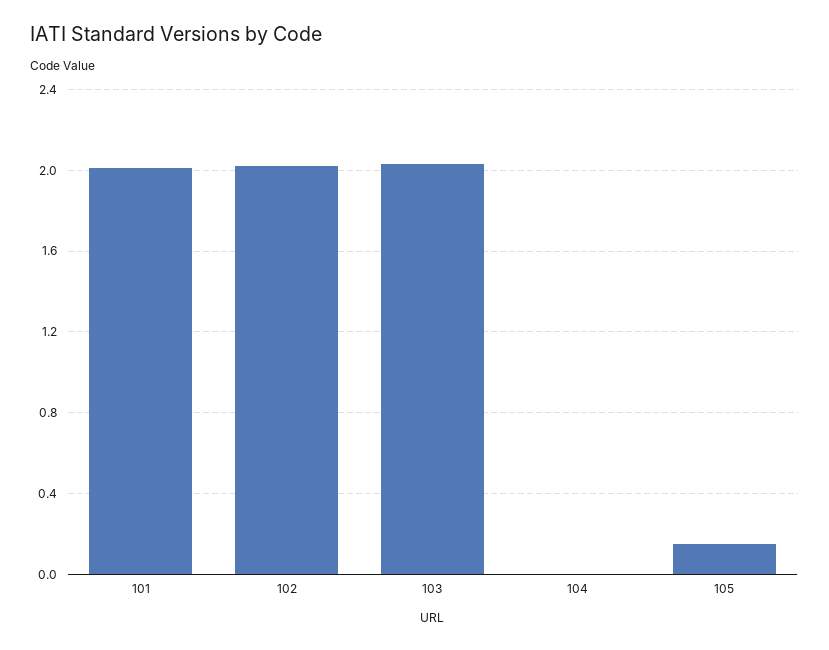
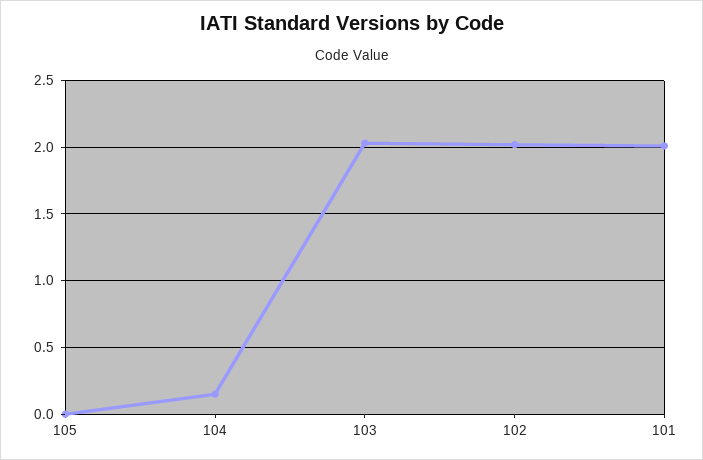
  {
    "101": 2,
    "102": 2,
    "103": 2.05,
-   "104": 0,
+   "104": 0.15,
-   "105": 0.15
+   "105": 0
  }

